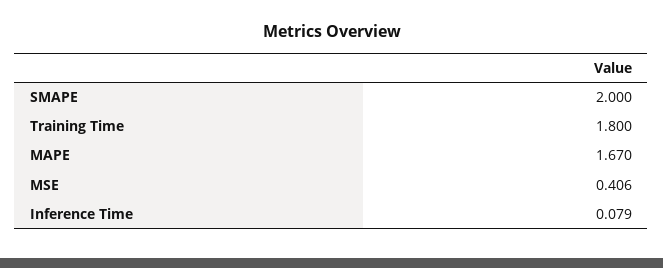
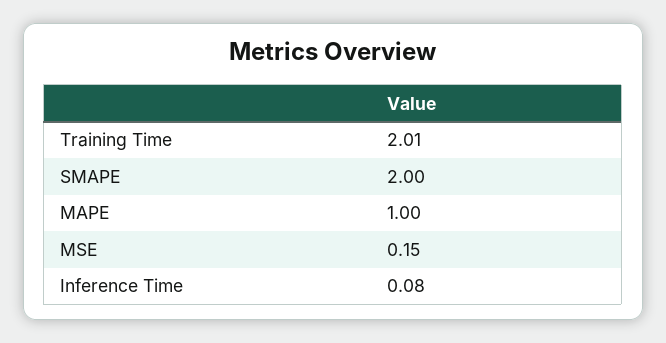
  {
    "SMAPE": 2,
-   "Training Time": 1.8,
+   "Training Time": 2.01,
-   "MAPE": 1.67,
+   "MAPE": 1,
-   "MSE": 0.406,
+   "MSE": 0.15,
    "Inference Time": 0.079
  }

